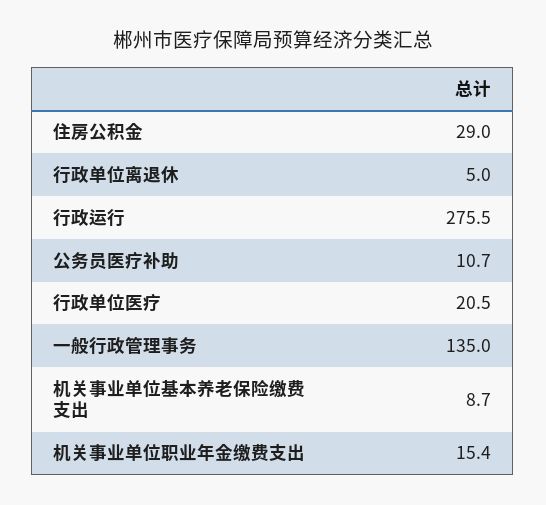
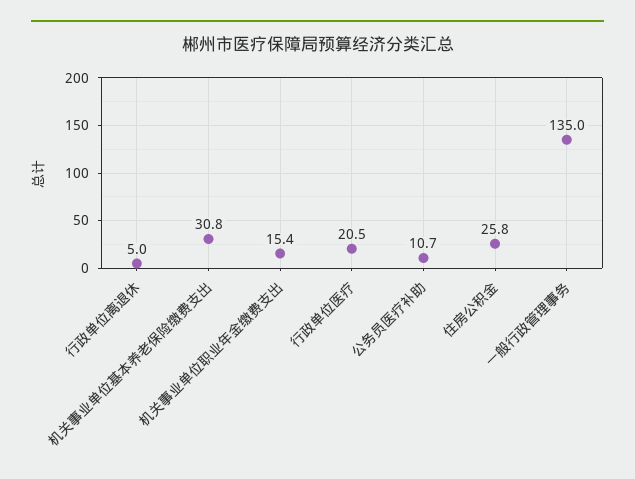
  {
-   "住房公积金": 29,
+   "住房公积金": 25.8,
    "行政单位离退休": 5,
-   "行政运行": 275.5,
    "公务员医疗补助": 10.7,
    "行政单位医疗": 20.5,
    "一般行政管理事务": 135,
-   "机关事业单位基本养老保险缴费支出": 8.7,
+   "机关事业单位基本养老保险缴费支出": 30.8,
    "机关事业单位职业年金缴费支出": 15.4
  }

